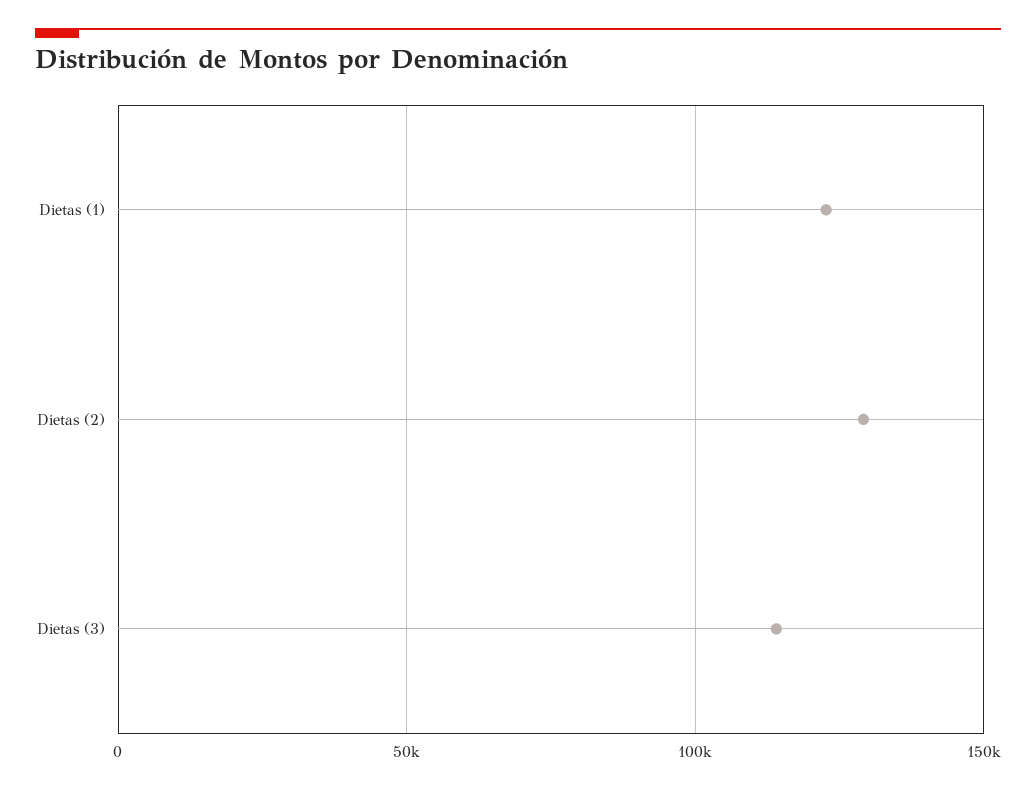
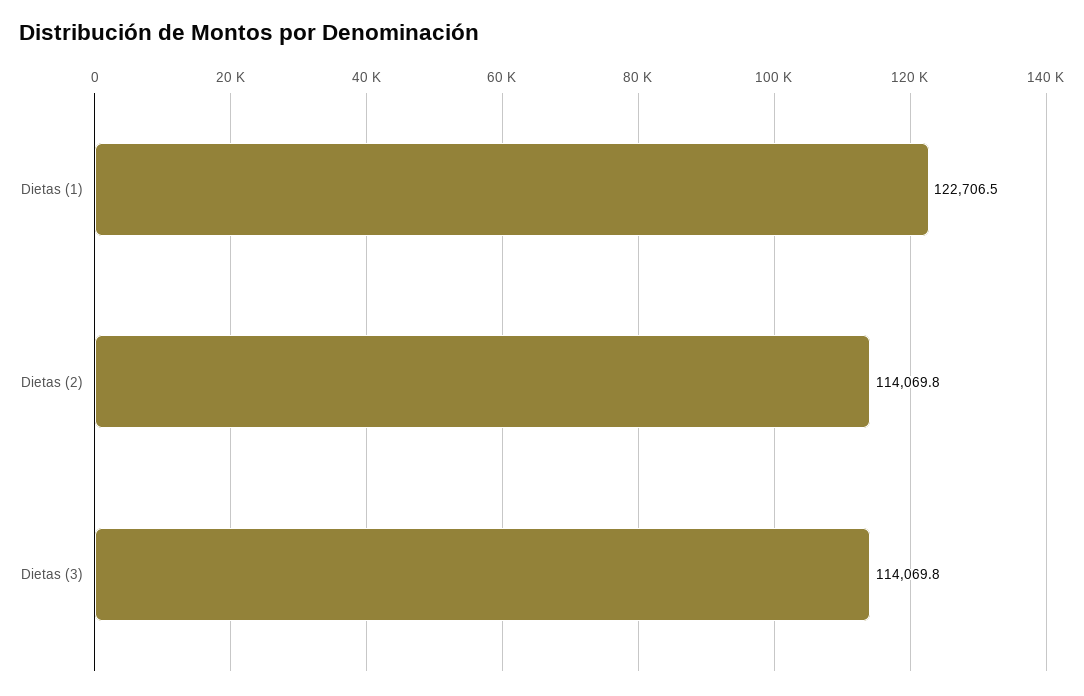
  {
    "Dietas (1)": 122706.5,
-   "Dietas (2)": 130000,
+   "Dietas (2)": 114069.8,
    "Dietas (3)": 114069.8
  }

